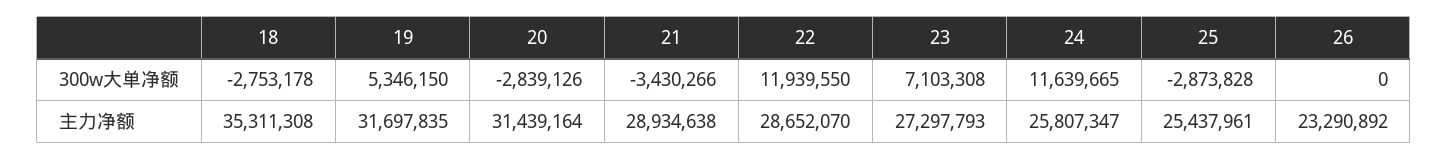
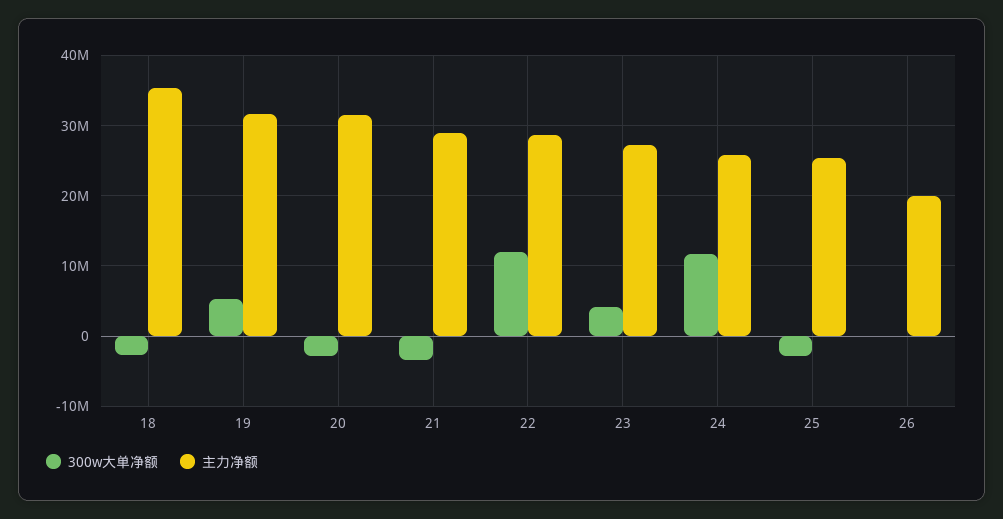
  {
    "300w大单净额": {
      "18": -2753178,
      "19": 5346150,
      "20": -2839126,
      "21": -3430266,
      "22": 11939550,
-     "23": 7103308,
+     "23": 4000000,
      "24": 11639665,
      "25": -2873828,
      "26": 0
    },
    "主力净额": {
      "18": 35311308,
      "19": 31697835,
      "20": 31439164,
      "21": 28934638,
      "22": 28652070,
      "23": 27297793,
      "24": 25807347,
      "25": 25437961,
-     "26": 23290892
+     "26": 20000000
    }
  }

